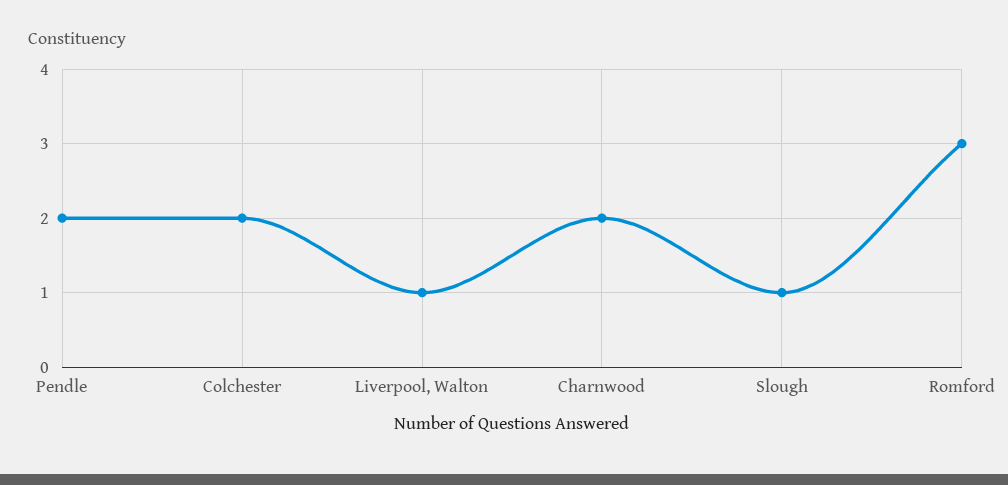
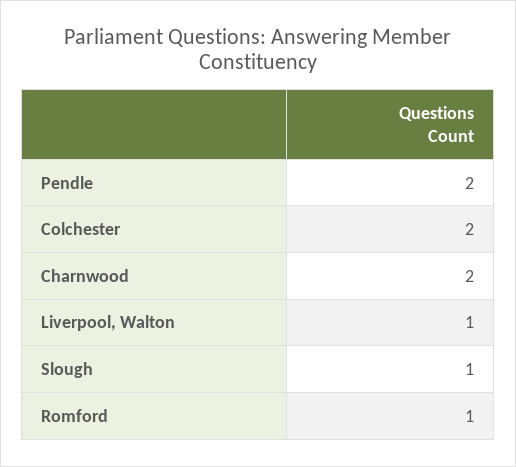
  {
    "Pendle": 2,
    "Colchester": 2,
    "Liverpool, Walton": 1,
    "Charnwood": 2,
    "Slough": 1,
-   "Romford": 3
+   "Romford": 1
  }

